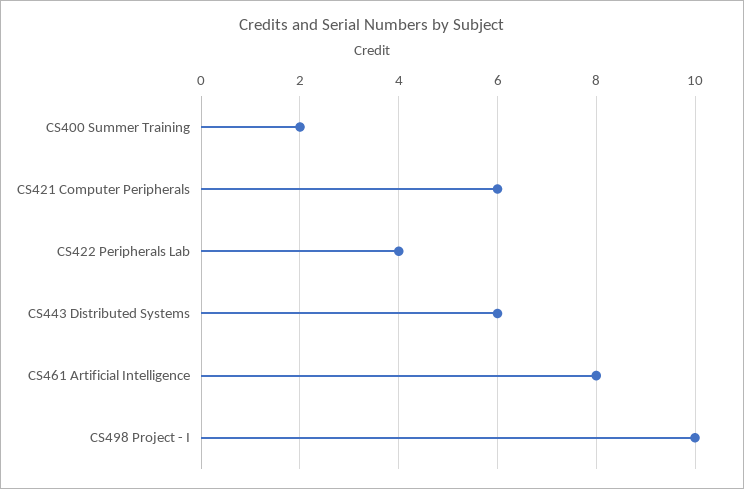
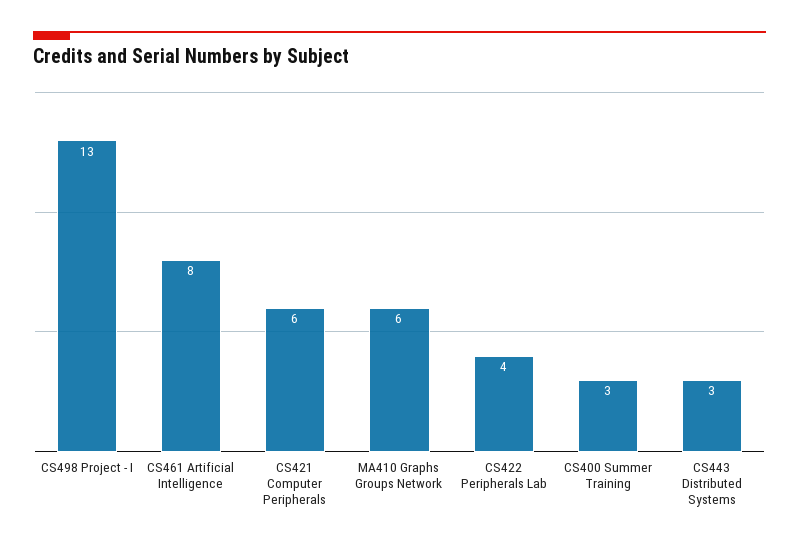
  {
-   "CS400 Summer Training": 2,
+   "CS400 Summer Training": 3,
    "CS421 Computer Peripherals": 6,
    "CS422 Peripherals Lab": 4,
-   "CS443 Distributed Systems": 6,
+   "CS443 Distributed Systems": 3,
    "CS461 Artificial Intelligence": 8,
-   "CS498 Project - I": 10
+   "CS498 Project - I": 13,
+   "MA410 Graphs Groups Network": 6
  }

